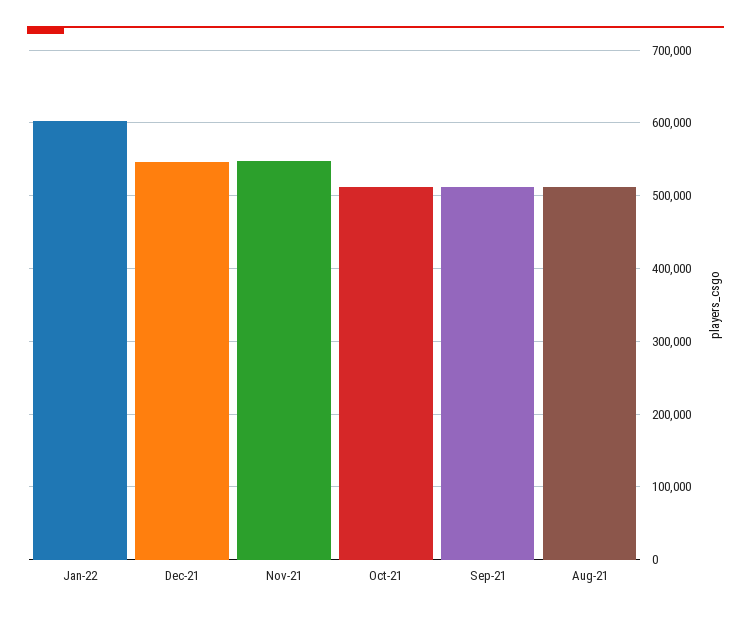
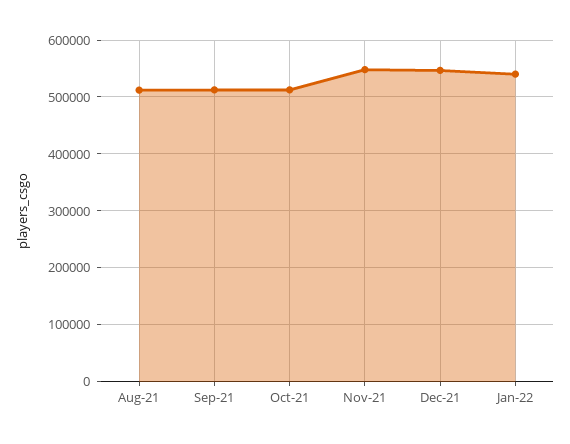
  {
-   "Jan-22": 600000,
+   "Jan-22": 540000,
    "Dec-21": 550000,
    "Nov-21": 550000,
    "Oct-21": 510000,
    "Sep-21": 510000,
    "Aug-21": 510000
  }

